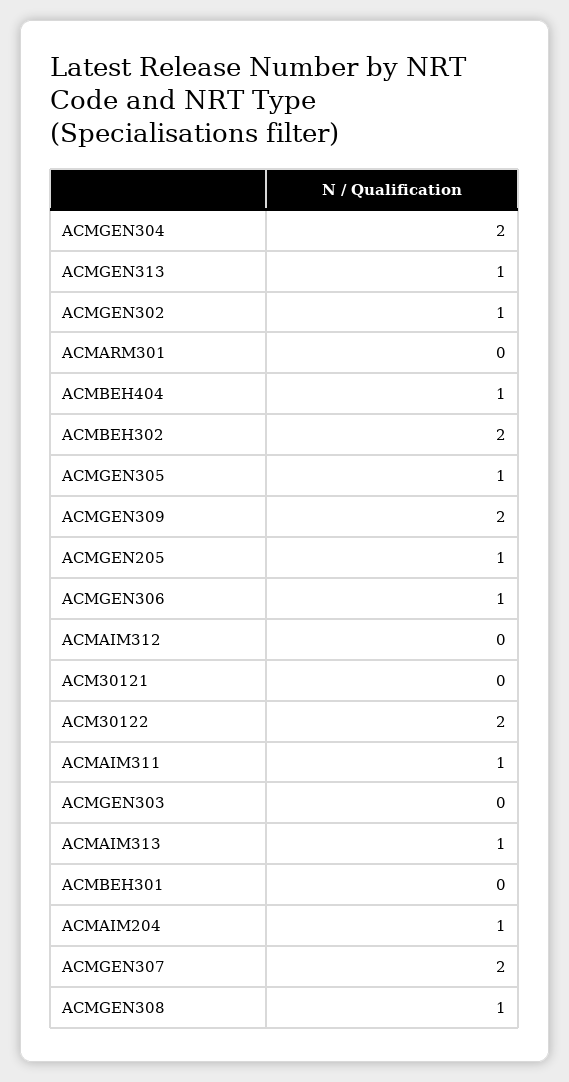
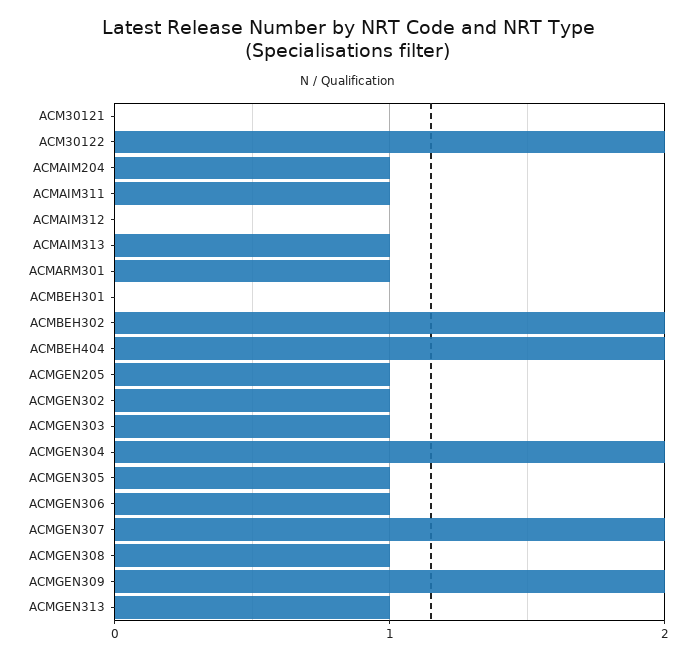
  {
    "ACMGEN304": 2,
    "ACMGEN313": 1,
    "ACMGEN302": 1,
-   "ACMARM301": 0,
+   "ACMARM301": 1,
-   "ACMBEH404": 1,
+   "ACMBEH404": 2,
    "ACMBEH302": 2,
    "ACMGEN305": 1,
    "ACMGEN309": 2,
    "ACMGEN205": 1,
    "ACMGEN306": 1,
    "ACMAIM312": 0,
    "ACM30121": 0,
    "ACM30122": 2,
    "ACMAIM311": 1,
-   "ACMGEN303": 0,
+   "ACMGEN303": 1,
    "ACMAIM313": 1,
    "ACMBEH301": 0,
    "ACMAIM204": 1,
    "ACMGEN307": 2,
    "ACMGEN308": 1
  }

